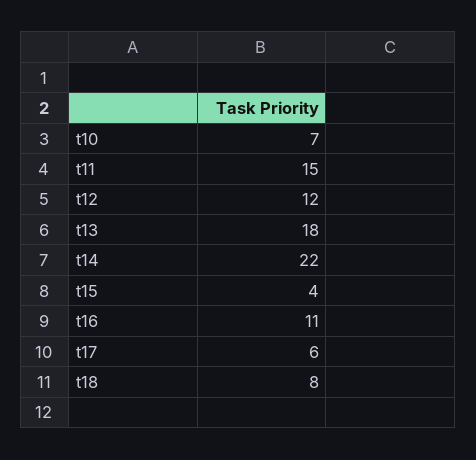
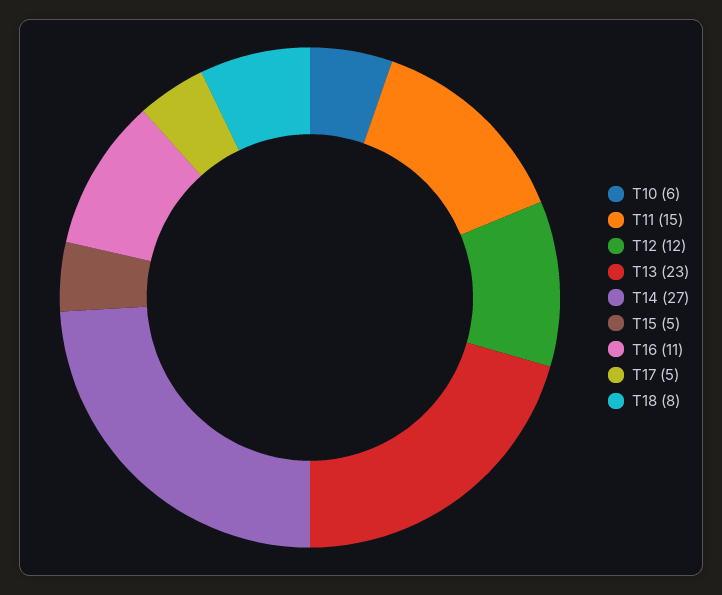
  {
-   "t10": 7,
+   "t10": 6,
    "t11": 15,
    "t12": 12,
-   "t13": 18,
+   "t13": 23,
-   "t14": 22,
+   "t14": 27,
-   "t15": 4,
+   "t15": 5,
    "t16": 11,
-   "t17": 6,
+   "t17": 5,
    "t18": 8
  }

